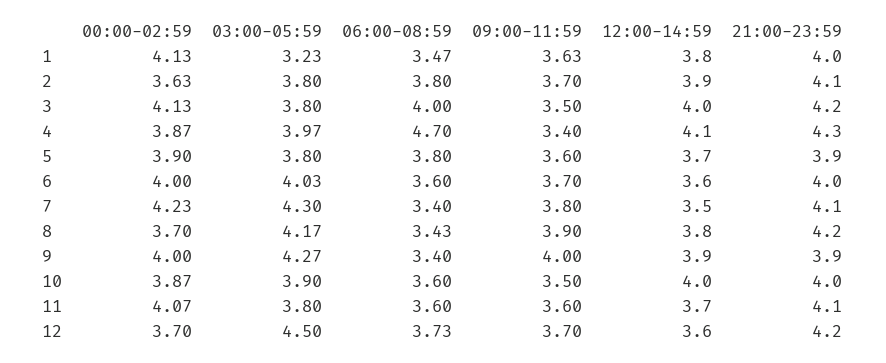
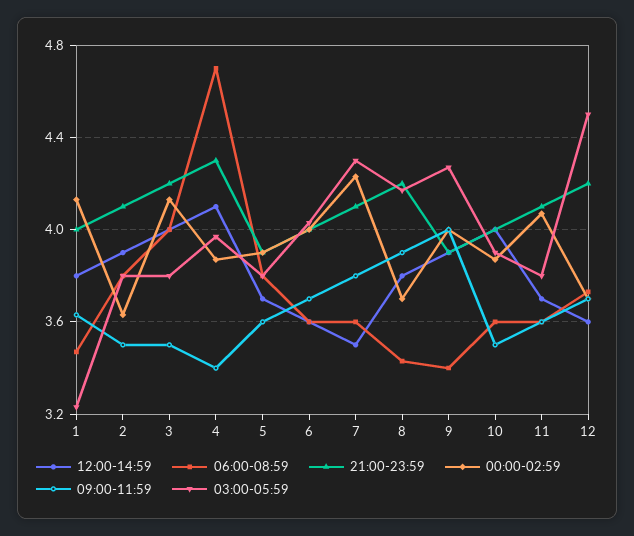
  {
    "00:00-02:59": {
      "1": 4.13,
      "2": 3.63,
      "3": 4.13,
      "4": 3.87,
      "5": 3.9,
      "6": 4,
      "7": 4.23,
      "8": 3.7,
      "9": 4,
      "10": 3.87,
      "11": 4.07,
      "12": 3.7
    },
    "03:00-05:59": {
      "1": 3.23,
      "2": 3.8,
      "3": 3.8,
      "4": 3.97,
      "5": 3.8,
      "6": 4.03,
      "7": 4.3,
      "8": 4.17,
      "9": 4.27,
      "10": 3.9,
      "11": 3.8,
      "12": 4.5
    },
    "06:00-08:59": {
      "1": 3.47,
      "2": 3.8,
      "3": 4,
      "4": 4.7,
      "5": 3.8,
      "6": 3.6,
-     "7": 3.4,
+     "7": 3.6,
      "8": 3.43,
      "9": 3.4,
      "10": 3.6,
      "11": 3.6,
      "12": 3.73
    },
    "09:00-11:59": {
      "1": 3.63,
-     "2": 3.7,
+     "2": 3.5,
      "3": 3.5,
      "4": 3.4,
      "5": 3.6,
      "6": 3.7,
      "7": 3.8,
      "8": 3.9,
      "9": 4,
      "10": 3.5,
      "11": 3.6,
      "12": 3.7
    },
    "12:00-14:59": {
      "1": 3.8,
      "2": 3.9,
      "3": 4,
      "4": 4.1,
      "5": 3.7,
      "6": 3.6,
      "7": 3.5,
      "8": 3.8,
      "9": 3.9,
      "10": 4,
      "11": 3.7,
      "12": 3.6
    },
    "21:00-23:59": {
      "1": 4,
      "2": 4.1,
      "3": 4.2,
      "4": 4.3,
      "5": 3.9,
      "6": 4,
      "7": 4.1,
      "8": 4.2,
      "9": 3.9,
      "10": 4,
      "11": 4.1,
      "12": 4.2
    }
  }

